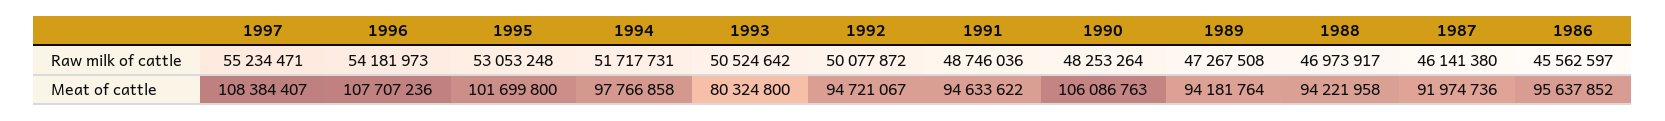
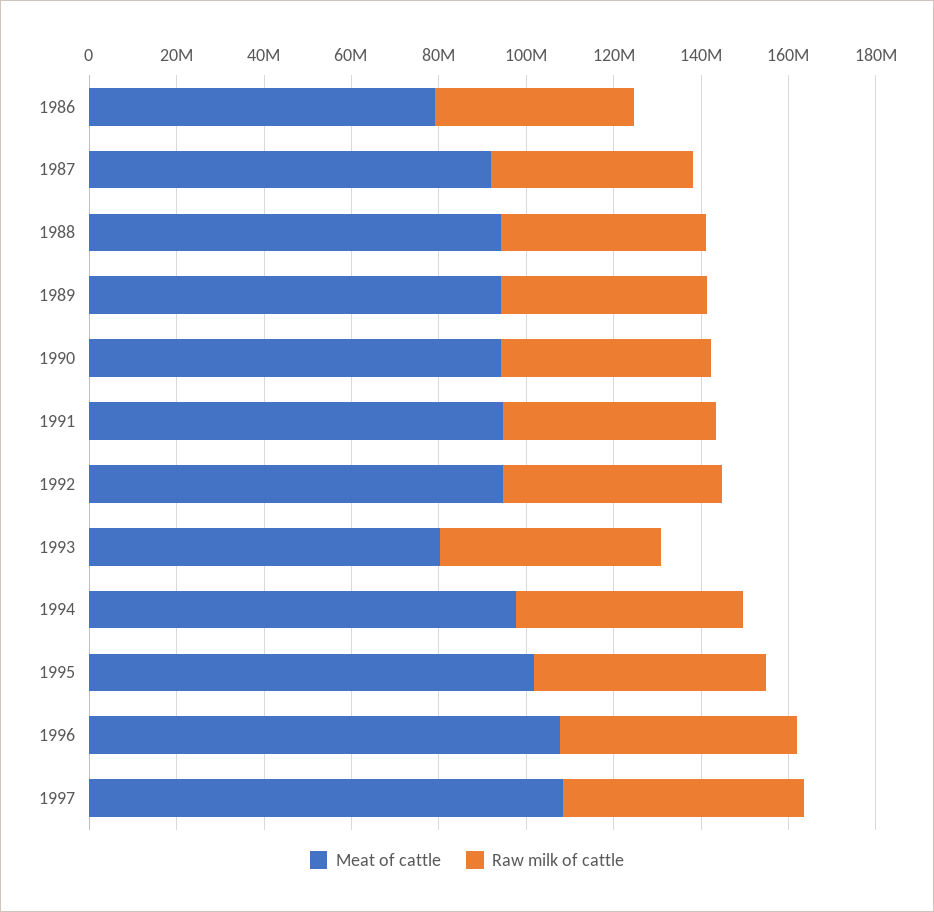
  {
    "Raw milk of cattle": {
      "1997": 55234471,
      "1996": 54181973,
      "1995": 53053248,
      "1994": 51717731,
      "1993": 50524642,
      "1992": 50077872,
      "1991": 48746036,
      "1990": 48253264,
      "1989": 47267508,
      "1988": 46973917,
      "1987": 46141380,
      "1986": 45562597
    },
    "Meat of cattle": {
      "1997": 108384407,
      "1996": 107707236,
      "1995": 101699800,
      "1994": 97766858,
      "1993": 80324800,
      "1992": 94721067,
      "1991": 94633622,
-     "1990": 106086763,
+     "1990": 95000000,
      "1989": 94181764,
      "1988": 94221958,
      "1987": 91974736,
-     "1986": 95637852
+     "1986": 80000000
    }
  }

